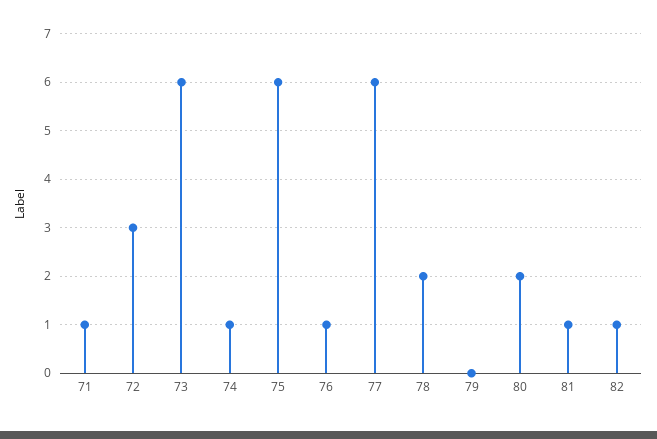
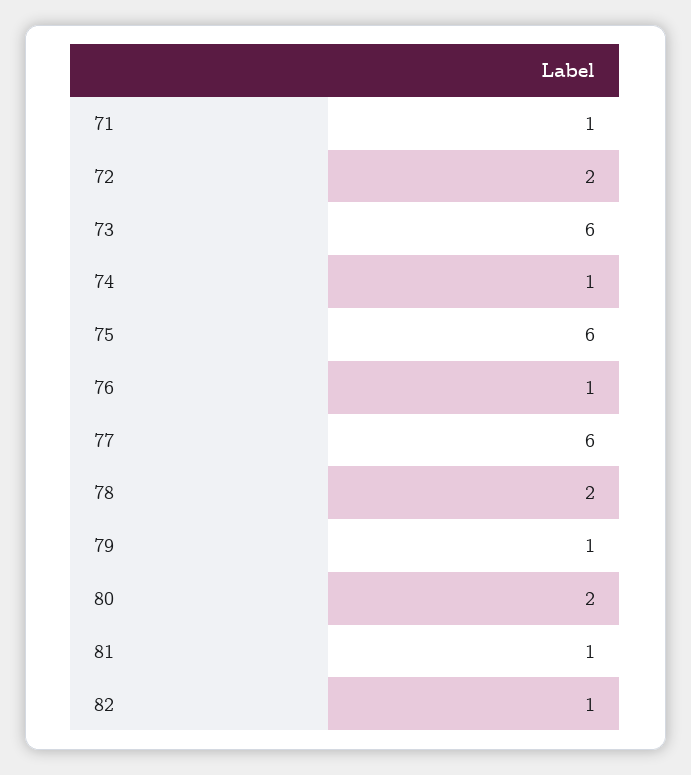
  {
    "71": 1,
-   "72": 3,
+   "72": 2,
    "73": 6,
    "74": 1,
    "75": 6,
    "76": 1,
    "77": 6,
    "78": 2,
-   "79": 0,
+   "79": 1,
    "80": 2,
    "81": 1,
    "82": 1
  }

